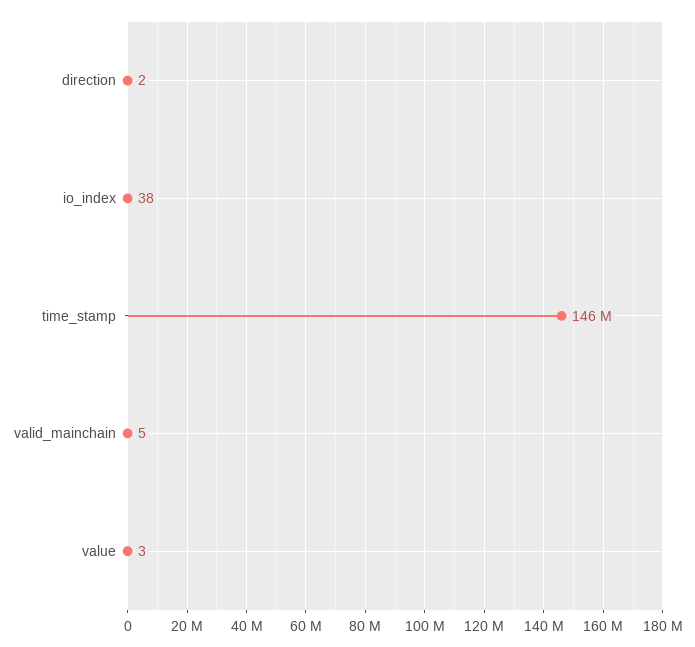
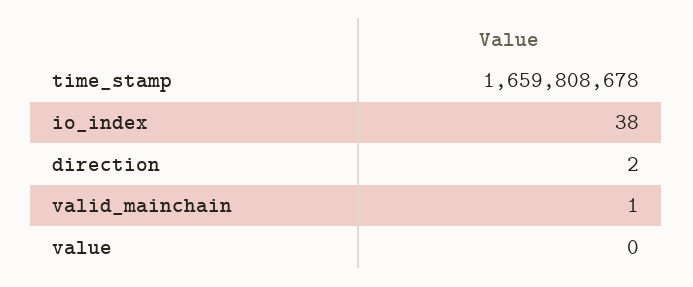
  {
    "direction": 2,
    "io_index": 38,
-   "time_stamp": 146000000,
+   "time_stamp": 1659808678,
-   "valid_mainchain": 5,
+   "valid_mainchain": 1,
-   "value": 3
+   "value": 0
  }

